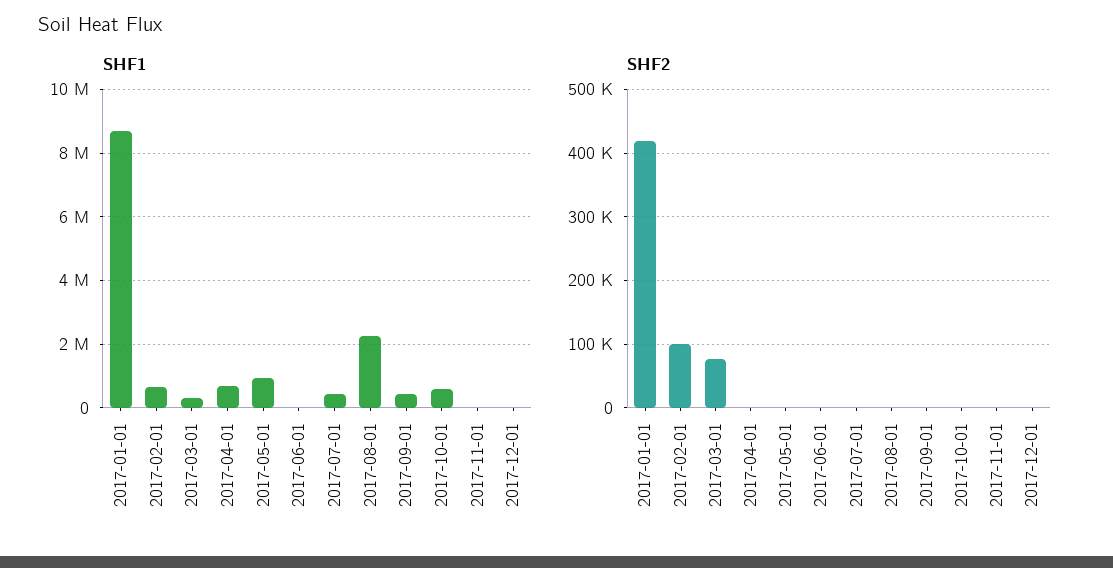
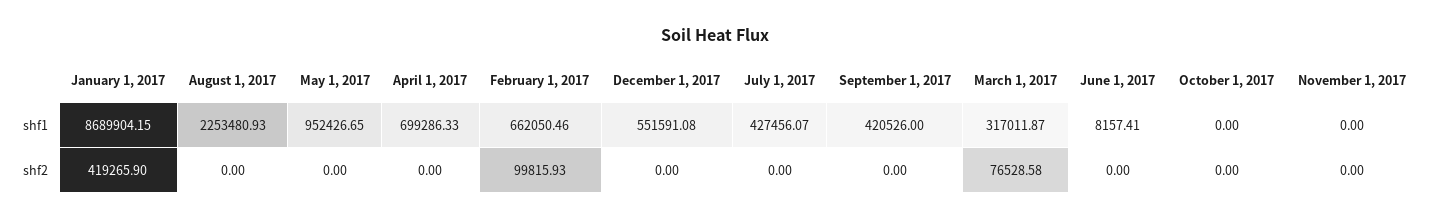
  {
    "SHF1": {
      "2017-01-01": 8689904.15,
      "2017-02-01": 662050.46,
      "2017-03-01": 317011.87,
      "2017-04-01": 699286.33,
      "2017-05-01": 952426.65,
      "2017-06-01": 8157.41,
      "2017-07-01": 427456.07,
      "2017-08-01": 2253480.93,
      "2017-09-01": 420526,
-     "2017-10-01": 600000,
+     "2017-10-01": 0,
      "2017-11-01": 0,
-     "2017-12-01": 0
+     "2017-12-01": 551591.08
    },
    "SHF2": {
      "2017-01-01": 419265.9,
      "2017-02-01": 99815.93,
      "2017-03-01": 76528.58,
      "2017-04-01": 0,
      "2017-05-01": 0,
      "2017-06-01": 0,
      "2017-07-01": 0,
      "2017-08-01": 0,
      "2017-09-01": 0,
      "2017-10-01": 0,
      "2017-11-01": 0,
      "2017-12-01": 0
    }
  }

